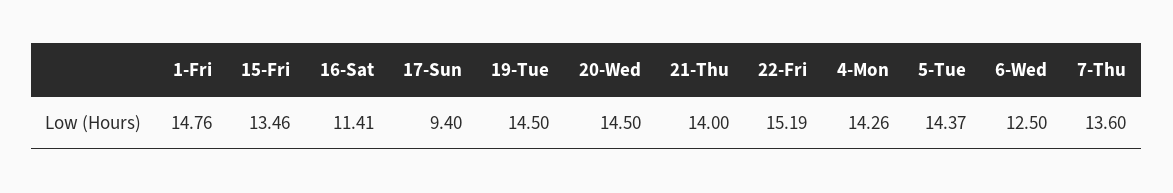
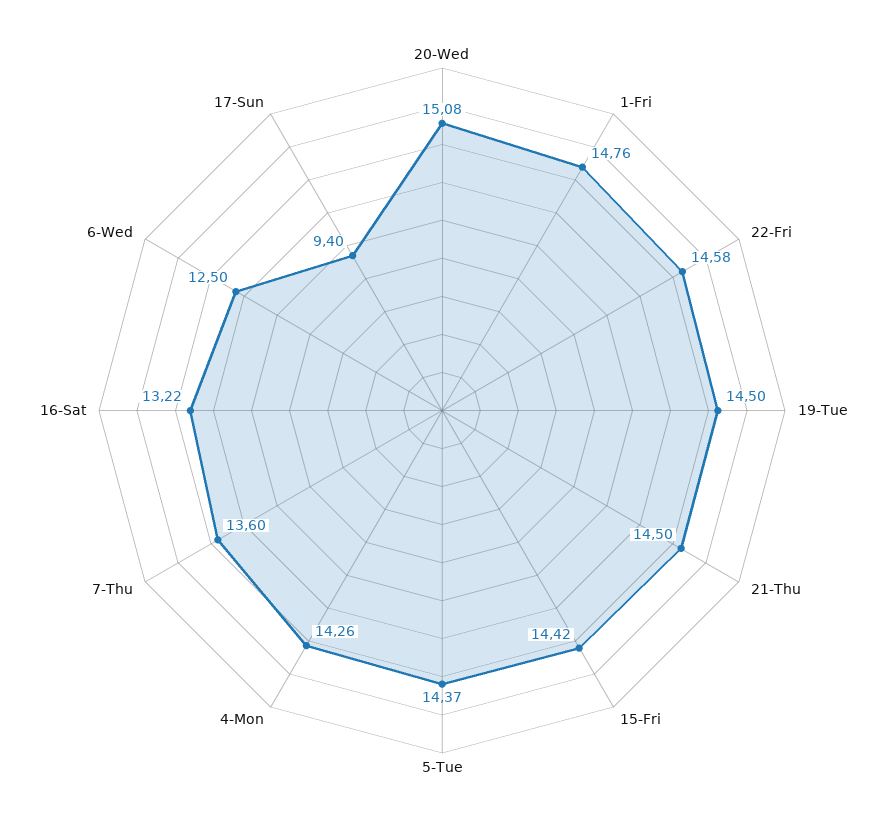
  {
    "1-Fri": 14.76,
-   "15-Fri": 13.46,
+   "15-Fri": 14.42,
-   "16-Sat": 11.41,
+   "16-Sat": 13.22,
    "17-Sun": 9.4,
    "19-Tue": 14.5,
-   "20-Wed": 14.5,
+   "20-Wed": 15.08,
-   "21-Thu": 14,
+   "21-Thu": 14.5,
-   "22-Fri": 15.19,
+   "22-Fri": 14.58,
    "4-Mon": 14.26,
    "5-Tue": 14.37,
    "6-Wed": 12.5,
    "7-Thu": 13.6
  }

